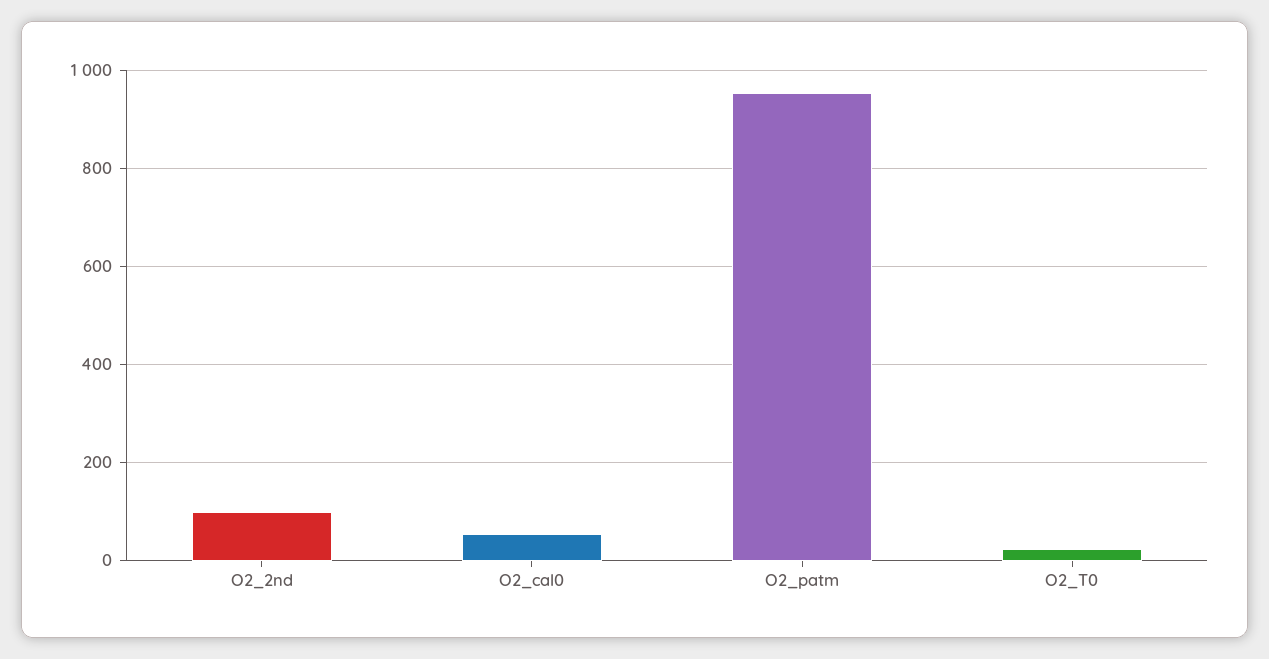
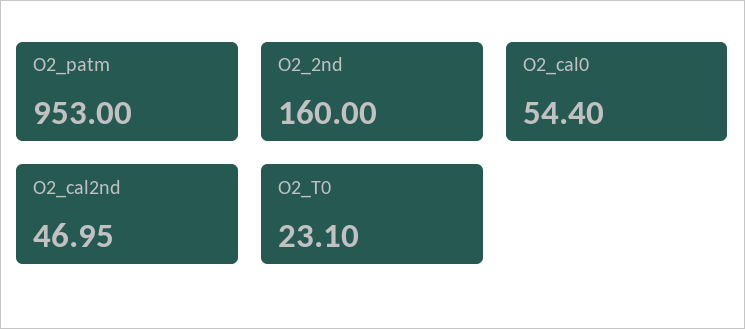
  {
-   "O2_2nd": 100,
+   "O2_2nd": 160,
    "O2_cal0": 54.4,
    "O2_patm": 953,
-   "O2_T0": 23.1
+   "O2_T0": 23.1,
+   "O2_cal2nd": 46.95
  }

